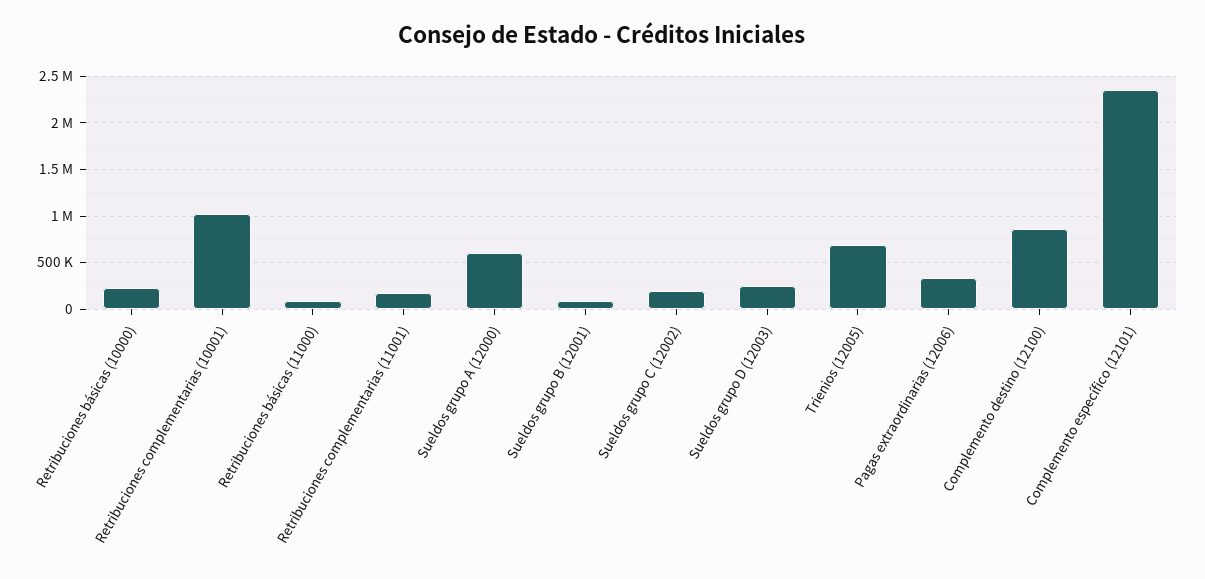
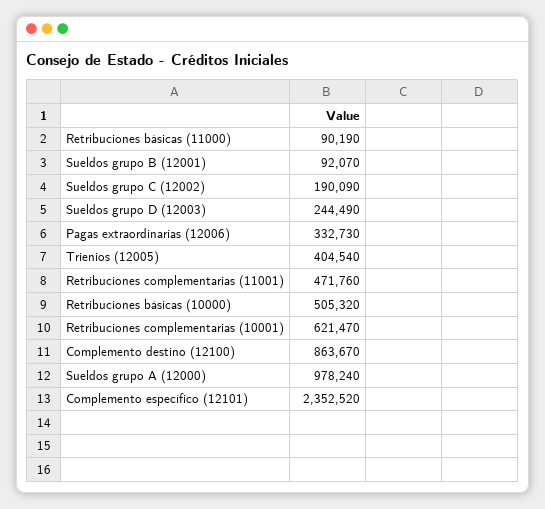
  {
-   "Retribuciones básicas (10000)": 200000,
+   "Retribuciones básicas (10000)": 505320,
-   "Retribuciones complementarias (10001)": 1000000,
+   "Retribuciones complementarias (10001)": 621470,
    "Retribuciones básicas (11000)": 90190,
-   "Retribuciones complementarias (11001)": 200000,
+   "Retribuciones complementarias (11001)": 471760,
-   "Sueldos grupo A (12000)": 600000,
+   "Sueldos grupo A (12000)": 978240,
    "Sueldos grupo B (12001)": 92070,
    "Sueldos grupo C (12002)": 190090,
    "Sueldos grupo D (12003)": 244490,
-   "Trienios (12005)": 700000,
+   "Trienios (12005)": 404540,
    "Pagas extraordinarias (12006)": 332730,
    "Complemento destino (12100)": 863670,
    "Complemento específico (12101)": 2352520
  }

